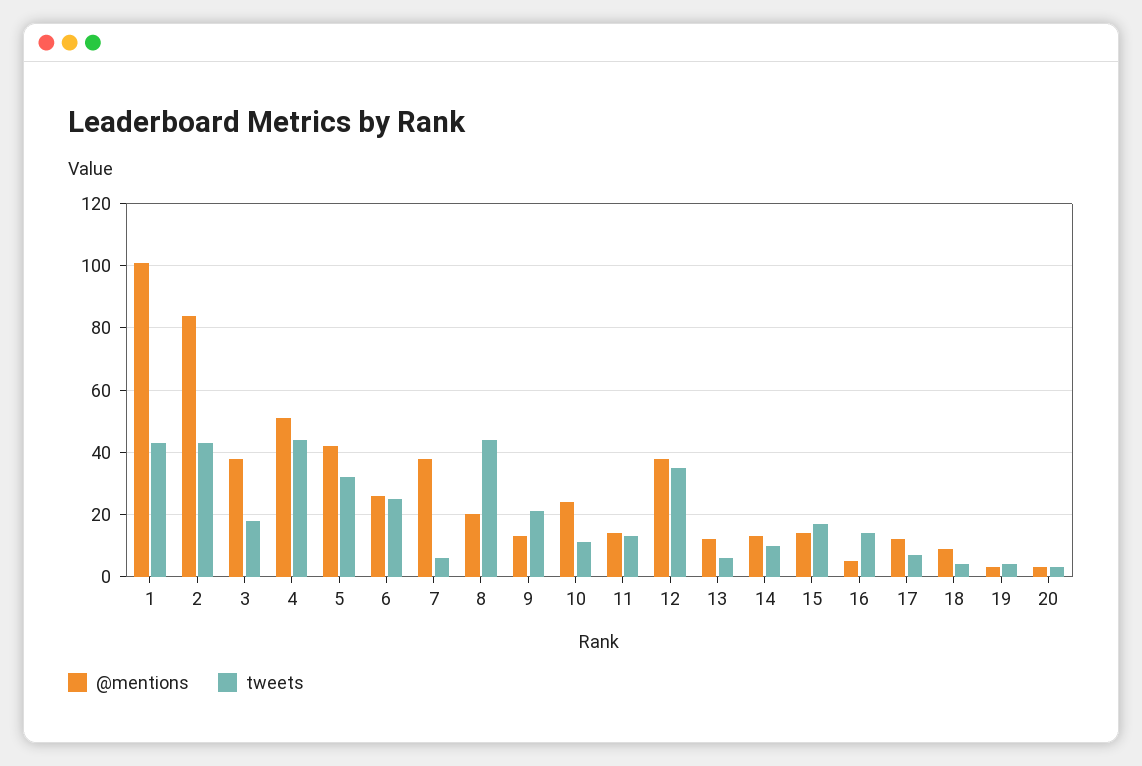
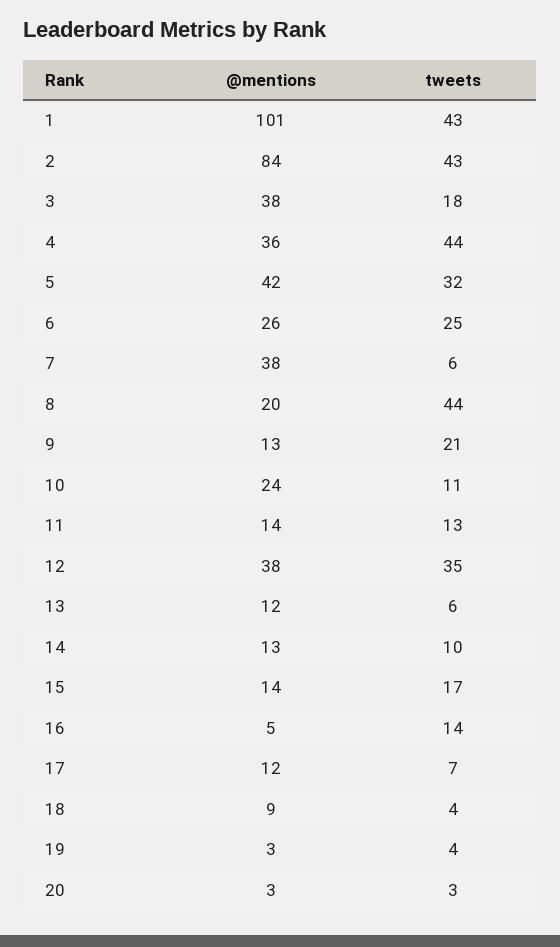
  {
    "@mentions": {
      "1": 101,
      "2": 84,
      "3": 38,
-     "4": 50,
+     "4": 36,
      "5": 42,
      "6": 26,
      "7": 38,
      "8": 20,
      "9": 13,
      "10": 24,
      "11": 14,
      "12": 38,
      "13": 12,
      "14": 13,
      "15": 14,
      "16": 5,
      "17": 12,
      "18": 9,
      "19": 3,
      "20": 3
    },
    "tweets": {
      "1": 43,
      "2": 43,
      "3": 18,
      "4": 44,
      "5": 32,
      "6": 25,
      "7": 6,
      "8": 44,
      "9": 21,
      "10": 11,
      "11": 13,
      "12": 35,
      "13": 6,
      "14": 10,
      "15": 17,
      "16": 14,
      "17": 7,
      "18": 4,
      "19": 4,
      "20": 3
    }
  }

